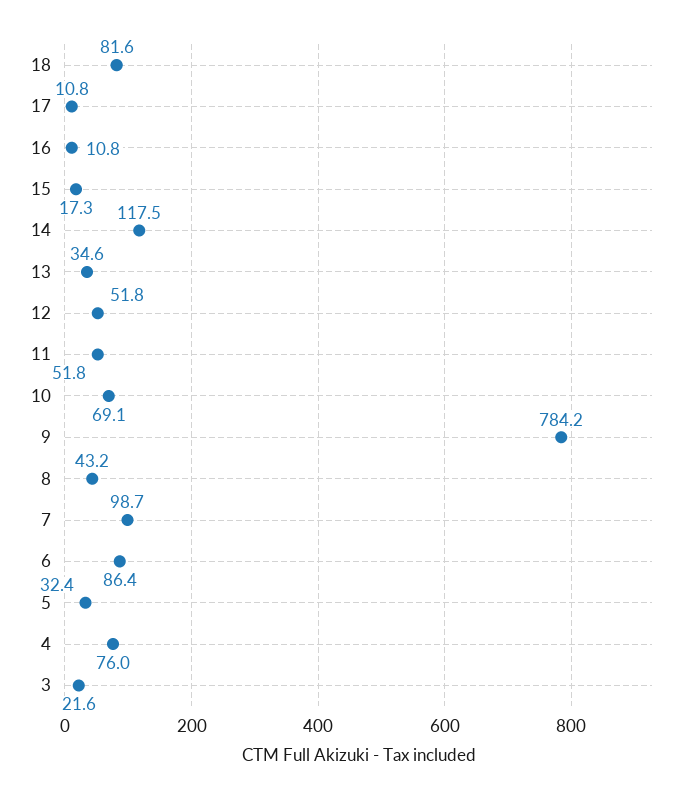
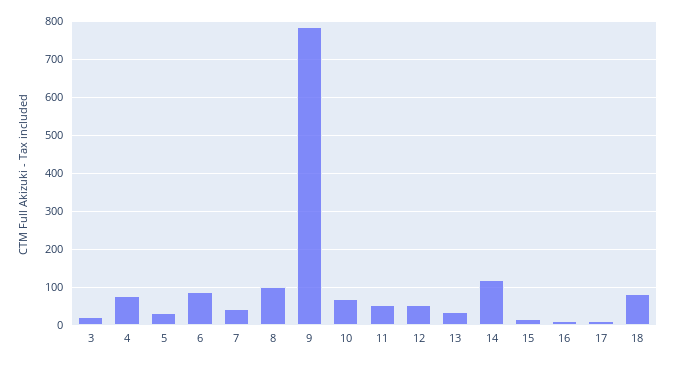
  {
    "18": 81.6,
    "17": 10.8,
    "16": 10.8,
    "15": 17.3,
    "14": 117.5,
    "13": 34.6,
    "12": 51.8,
    "11": 51.8,
    "10": 69.1,
    "9": 784.2,
-   "8": 43.2,
+   "8": 100,
-   "7": 98.7,
+   "7": 40,
    "6": 86.4,
    "5": 32.4,
    "4": 76,
    "3": 21.6
  }

